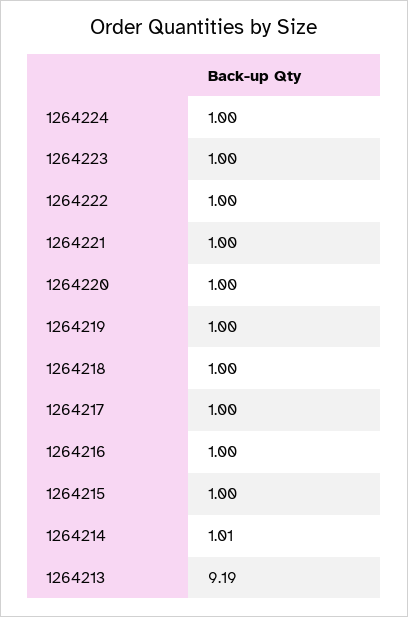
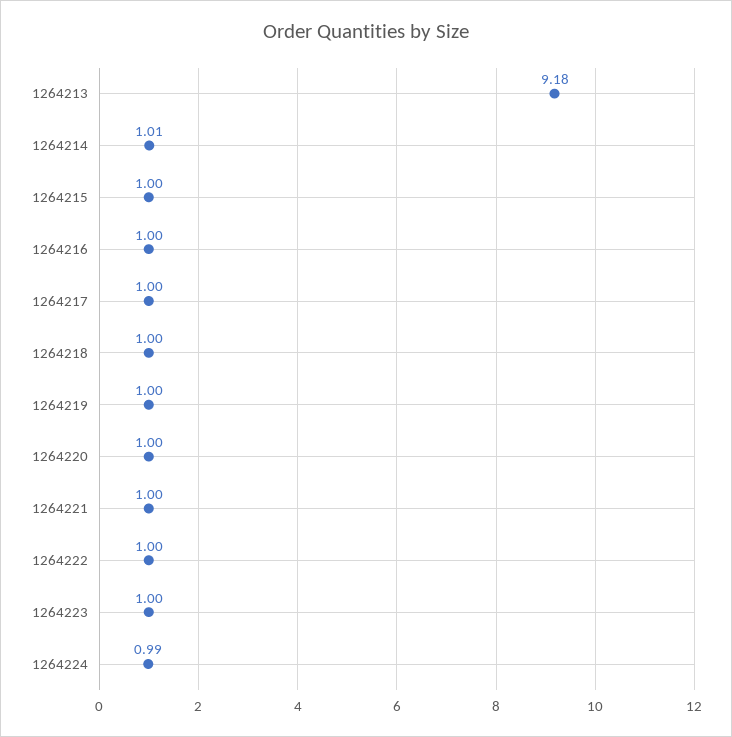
  {
-   "1264224": 1,
+   "1264224": 0.99,
    "1264223": 1,
    "1264222": 1,
    "1264221": 1,
    "1264220": 1,
    "1264219": 1,
    "1264218": 1,
    "1264217": 1,
    "1264216": 1,
    "1264215": 1,
    "1264214": 1.01,
-   "1264213": 9.19
+   "1264213": 9.18
  }

